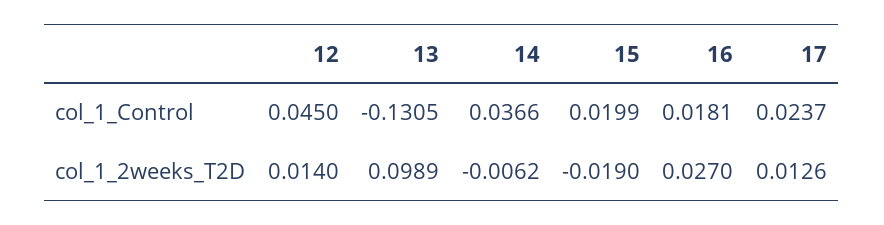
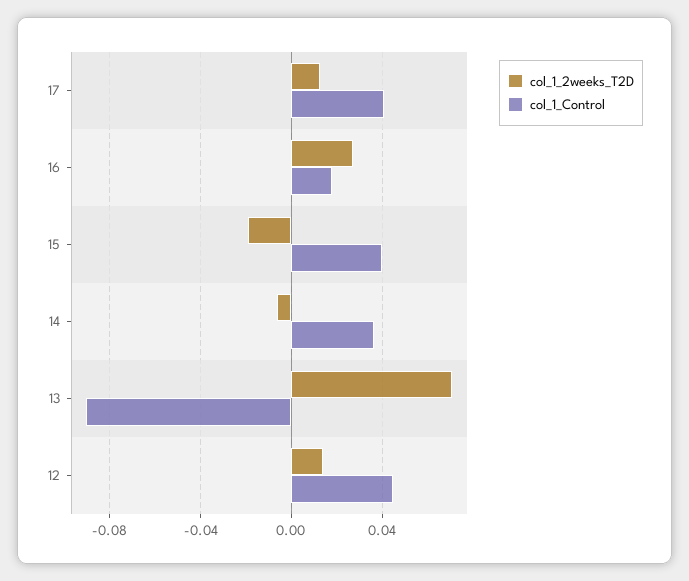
  {
    "col_1_Control": {
      "12": 0.045,
-     "13": -0.1305,
+     "13": -0.09,
      "14": 0.0366,
-     "15": 0.0199,
+     "15": 0.04,
      "16": 0.0181,
-     "17": 0.0237
+     "17": 0.04
    },
    "col_1_2weeks_T2D": {
      "12": 0.014,
-     "13": 0.0989,
+     "13": 0.07,
      "14": -0.0062,
      "15": -0.019,
      "16": 0.027,
      "17": 0.0126
    }
  }

